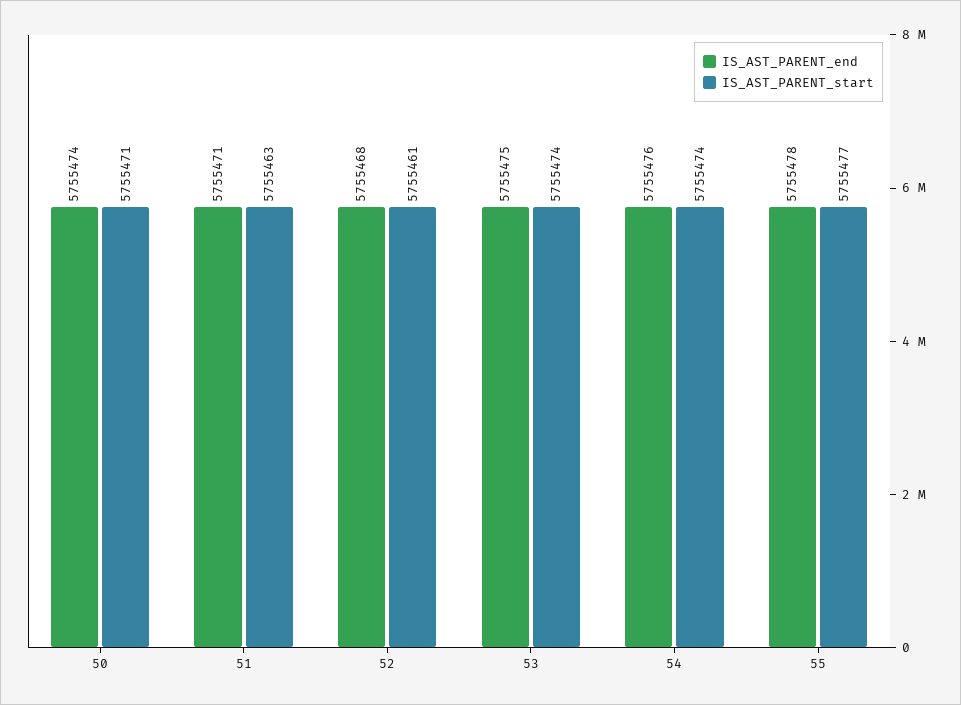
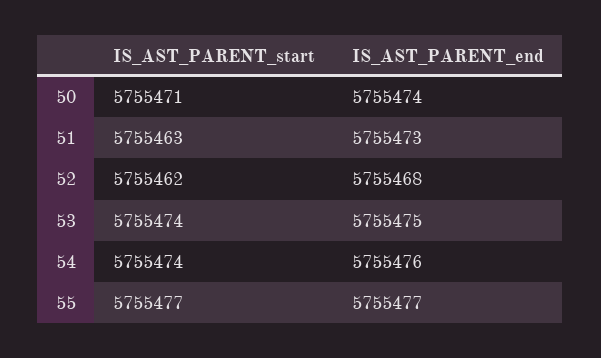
  {
    "IS_AST_PARENT_end": {
      "50": 5755474,
-     "51": 5755471,
+     "51": 5755473,
      "52": 5755468,
      "53": 5755475,
      "54": 5755476,
-     "55": 5755478
+     "55": 5755477
    },
    "IS_AST_PARENT_start": {
      "50": 5755471,
      "51": 5755463,
-     "52": 5755461,
+     "52": 5755462,
      "53": 5755474,
      "54": 5755474,
      "55": 5755477
    }
  }

